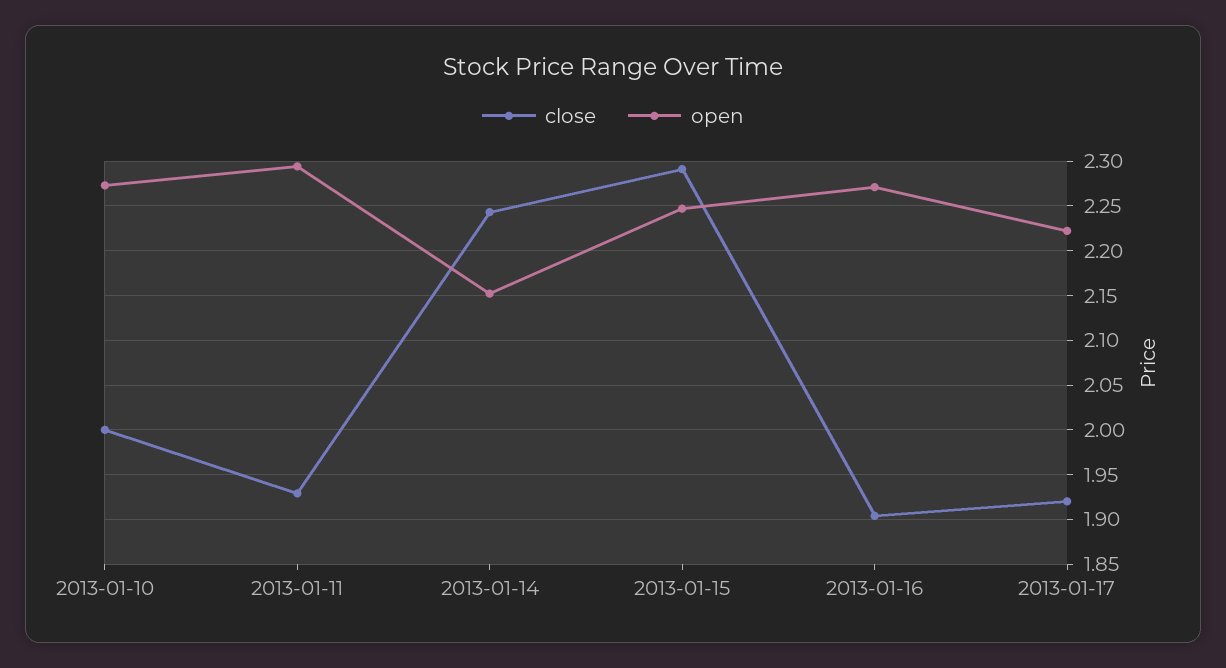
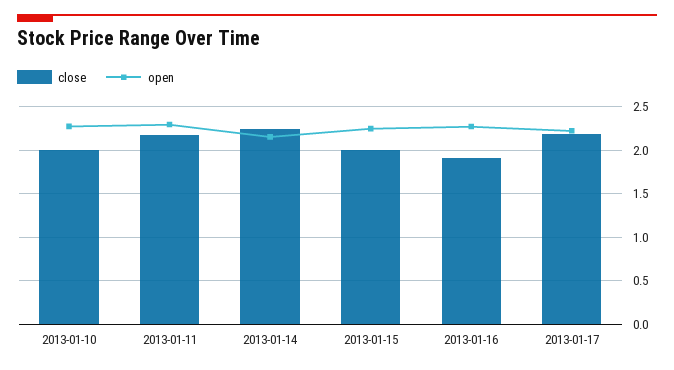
  {
    "close": {
      "2013-01-10": 2,
-     "2013-01-11": 1.93,
+     "2013-01-11": 2.2,
      "2013-01-14": 2.24,
-     "2013-01-15": 2.29,
+     "2013-01-15": 2,
      "2013-01-16": 1.9,
-     "2013-01-17": 1.92
+     "2013-01-17": 2.2
    },
    "open": {
      "2013-01-10": 2.27,
      "2013-01-11": 2.29,
      "2013-01-14": 2.15,
      "2013-01-15": 2.25,
      "2013-01-16": 2.27,
      "2013-01-17": 2.22
    }
  }

